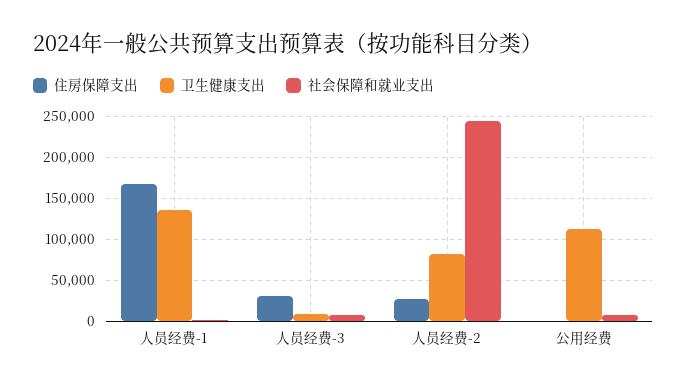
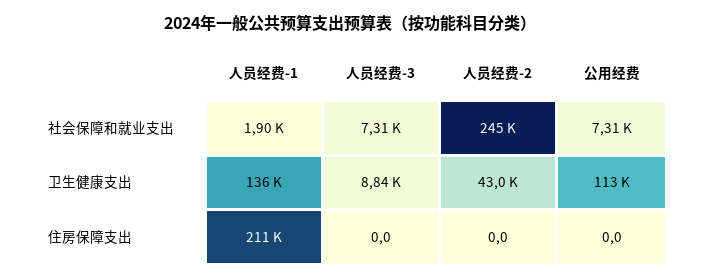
  {
    "住房保障支出": {
-     "人员经费-1": 170000,
+     "人员经费-1": 211000,
-     "人员经费-3": 30000,
+     "人员经费-3": 0,
-     "人员经费-2": 30000,
+     "人员经费-2": 0,
      "公用经费": 0
    },
    "卫生健康支出": {
      "人员经费-1": 136000,
      "人员经费-3": 8840,
-     "人员经费-2": 80000,
+     "人员经费-2": 43000,
      "公用经费": 113000
    },
    "社会保障和就业支出": {
      "人员经费-1": 1900,
      "人员经费-3": 7310,
      "人员经费-2": 245000,
      "公用经费": 7310
    }
  }

